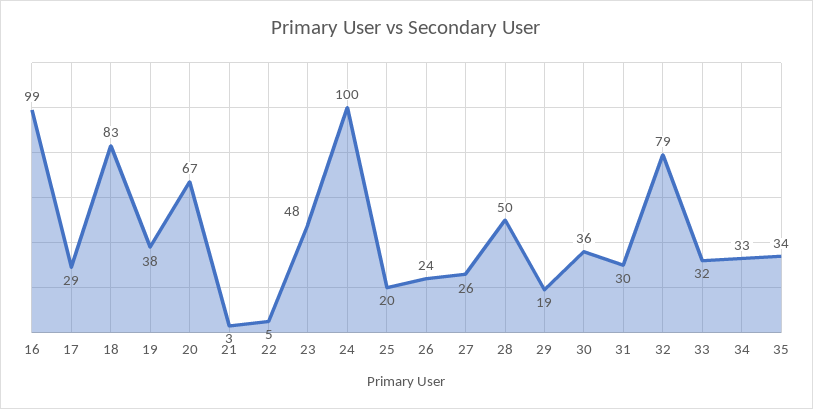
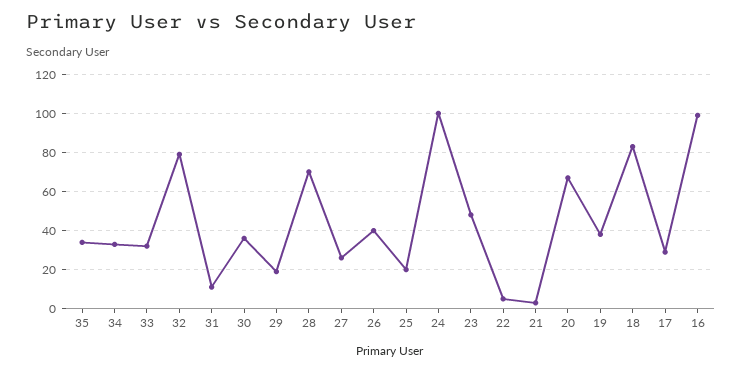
  {
    "16": 99,
    "17": 29,
    "18": 83,
    "19": 38,
    "20": 67,
    "21": 3,
    "22": 5,
    "23": 48,
    "24": 100,
    "25": 20,
-   "26": 24,
+   "26": 40,
    "27": 26,
-   "28": 50,
+   "28": 70,
    "29": 19,
    "30": 36,
-   "31": 30,
+   "31": 10,
    "32": 79,
    "33": 32,
    "34": 33,
    "35": 34
  }

